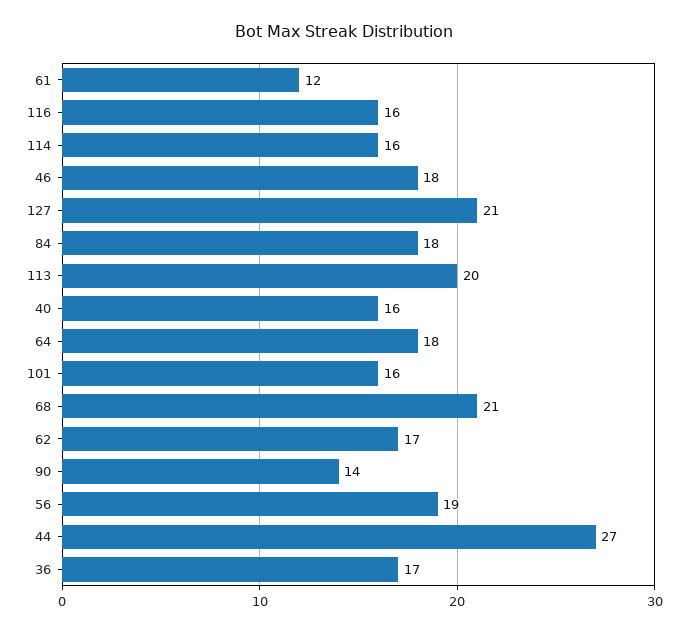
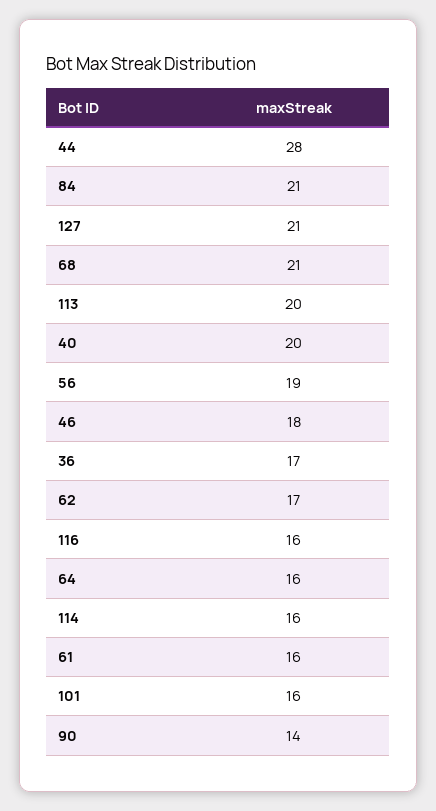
  {
-   "61": 12,
+   "61": 16,
    "116": 16,
    "114": 16,
    "46": 18,
    "127": 21,
-   "84": 18,
+   "84": 21,
    "113": 20,
-   "40": 16,
+   "40": 20,
-   "64": 18,
+   "64": 16,
    "101": 16,
    "68": 21,
    "62": 17,
    "90": 14,
    "56": 19,
-   "44": 27,
+   "44": 28,
    "36": 17
  }

